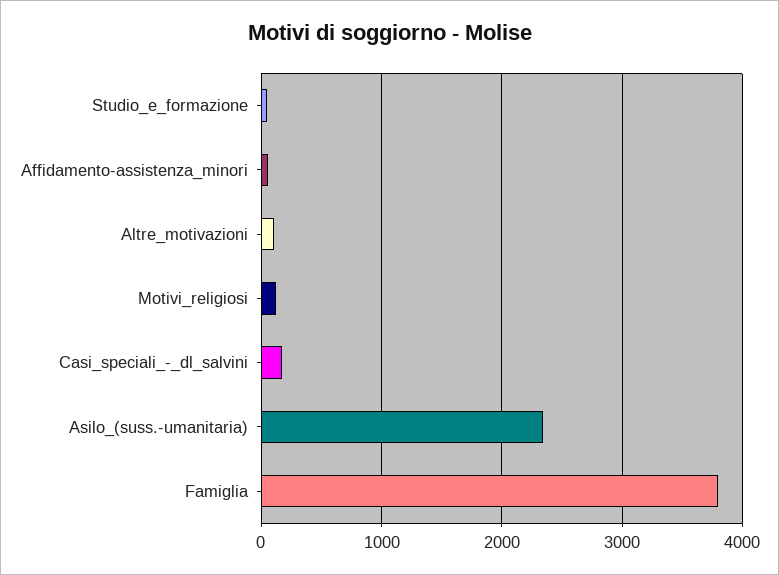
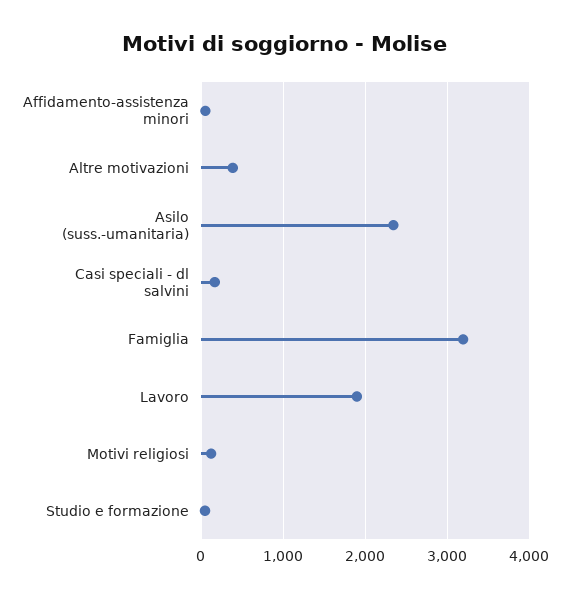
  {
    "Studio_e_formazione": 0,
    "Affidamento-assistenza_minori": 100,
-   "Altre_motivazioni": 100,
+   "Altre_motivazioni": 400,
    "Motivi_religiosi": 100,
    "Casi_speciali_-_dl_salvini": 200,
    "Asilo_(suss.-umanitaria)": 2300,
-   "Famiglia": 3800
+   "Famiglia": 3200,
+   "Lavoro": 1900
  }

